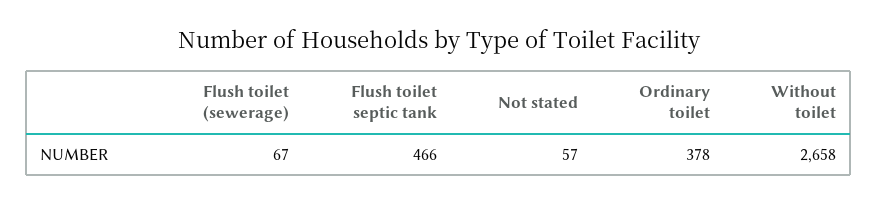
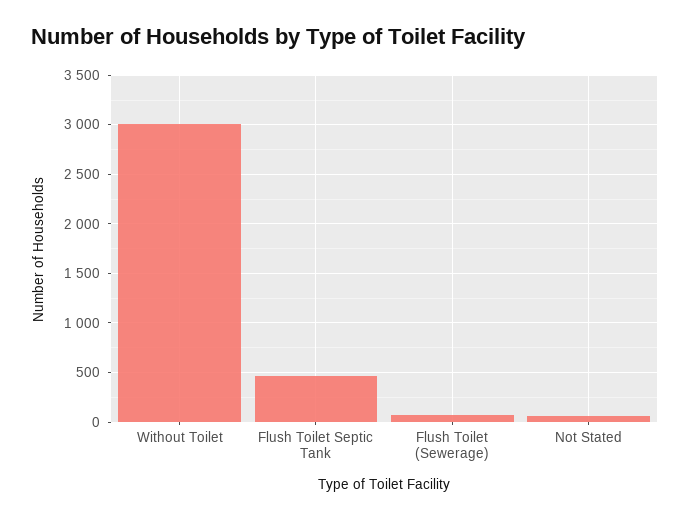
  {
    "Flush toilet (sewerage)": 67,
    "Flush toilet septic tank": 466,
    "Not stated": 57,
-   "Ordinary toilet": 378,
-   "Without toilet": 2658
+   "Without toilet": 3000
  }

